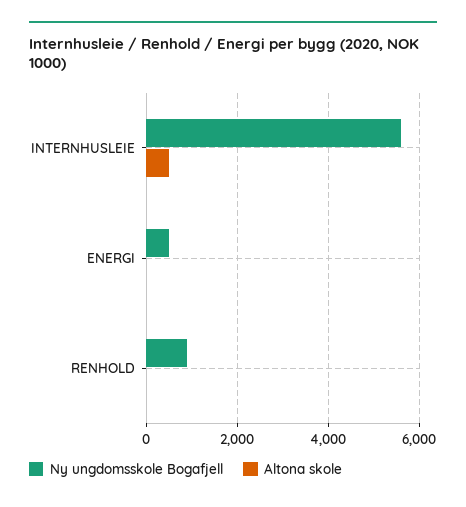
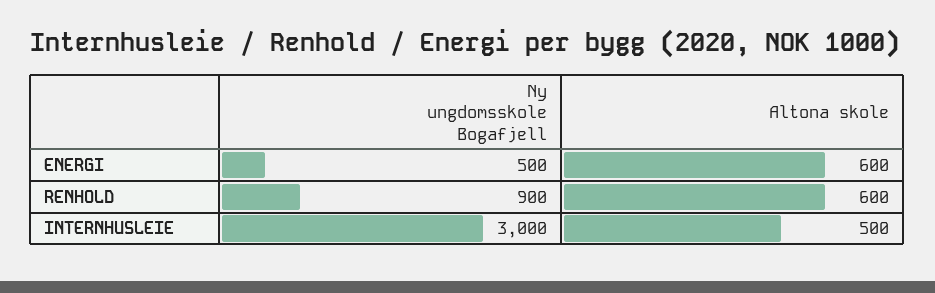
  {
    "Ny ungdomsskole Bogafjell": {
-     "INTERNHUSLEIE": 5600,
+     "INTERNHUSLEIE": 3000,
      "ENERGI": 500,
      "RENHOLD": 900
    },
    "Altona skole": {
      "INTERNHUSLEIE": 500,
-     "ENERGI": 0,
+     "ENERGI": 600,
-     "RENHOLD": 0
+     "RENHOLD": 600
    }
  }

